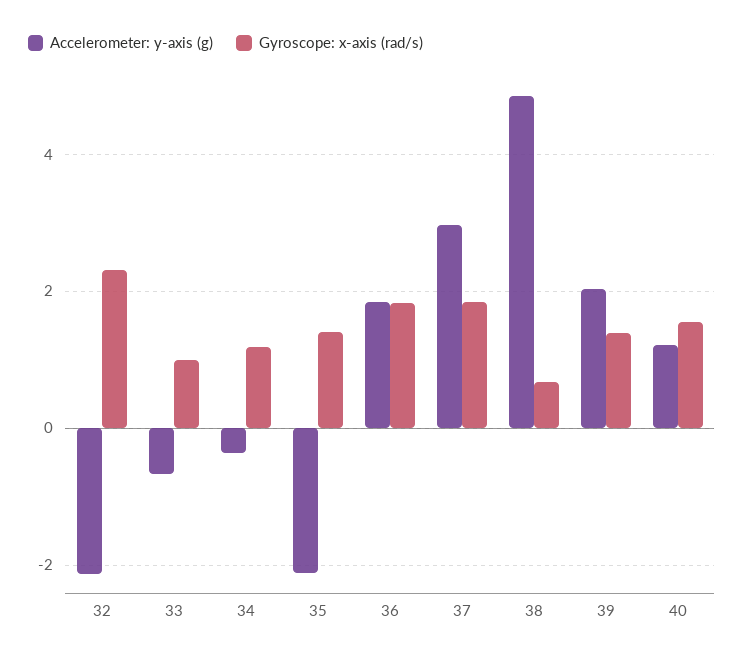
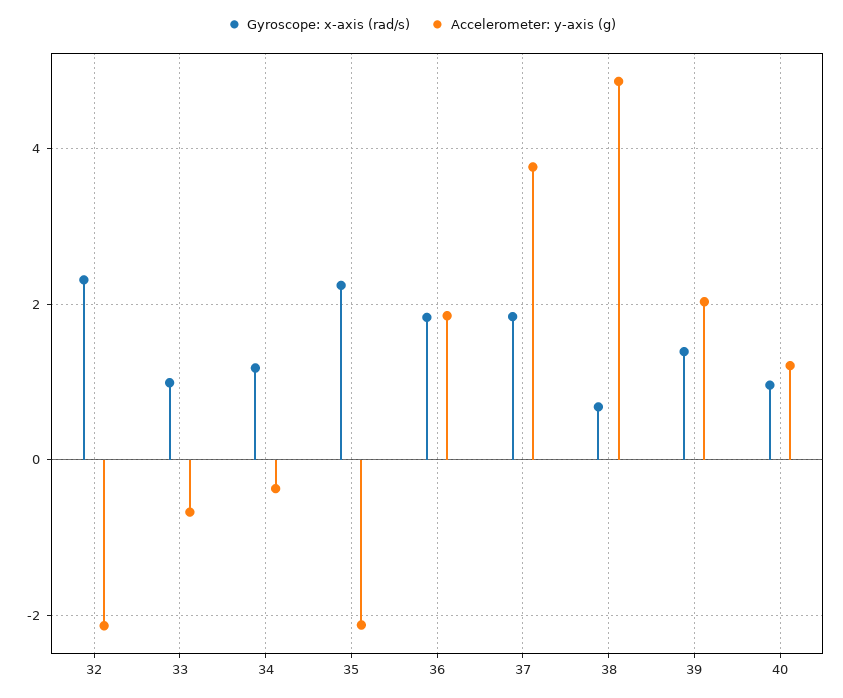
  {
    "Accelerometer: y-axis (g)": {
      "32": -2.2,
      "33": -0.6,
      "34": -0.4,
      "35": -2.2,
      "36": 1.8,
-     "37": 3,
+     "37": 3.8,
      "38": 4.8,
      "39": 2,
      "40": 1.2
    },
    "Gyroscope: x-axis (rad/s)": {
      "32": 2.4,
      "33": 1,
      "34": 1.2,
-     "35": 1.4,
+     "35": 2.2,
      "36": 1.8,
      "37": 1.8,
      "38": 0.6,
      "39": 1.4,
-     "40": 1.6
+     "40": 1
    }
  }

